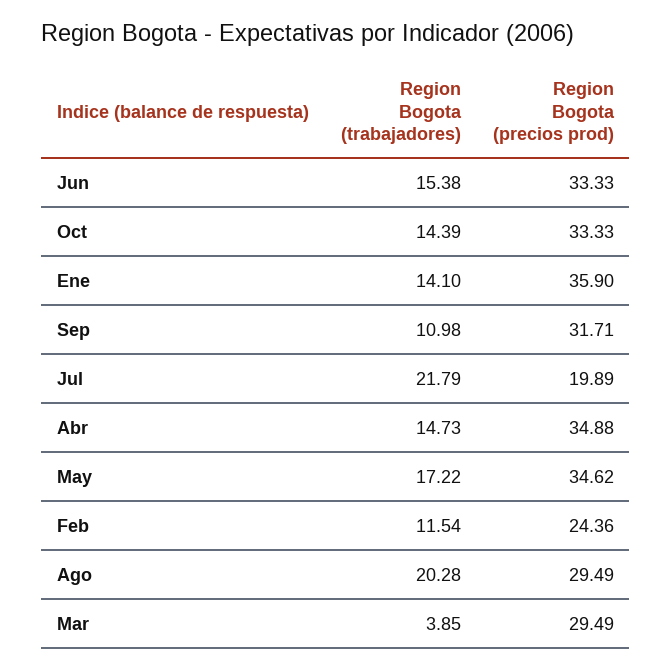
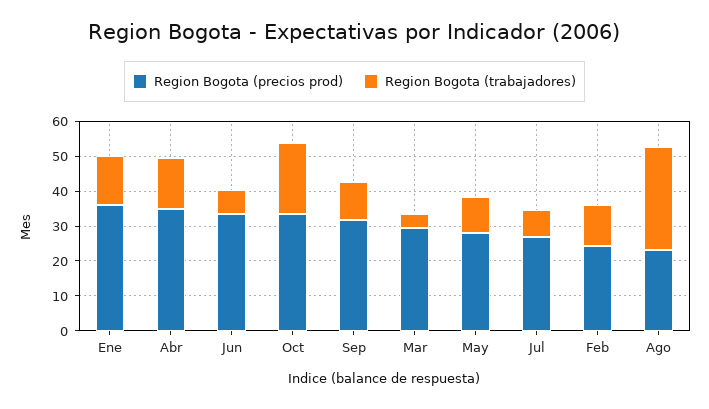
  {
    "Region Bogota (trabajadores)": {
-     "Jun": 15.38,
+     "Jun": 7.5,
-     "Oct": 14.39,
+     "Oct": 20,
      "Ene": 14.1,
      "Sep": 10.98,
-     "Jul": 21.79,
+     "Jul": 7.5,
      "Abr": 14.73,
-     "May": 17.22,
+     "May": 10,
      "Feb": 11.54,
-     "Ago": 20.28,
+     "Ago": 30,
      "Mar": 3.85
    },
    "Region Bogota (precios prod)": {
      "Jun": 33.33,
      "Oct": 33.33,
      "Ene": 35.9,
      "Sep": 31.71,
-     "Jul": 19.89,
+     "Jul": 27.5,
      "Abr": 34.88,
-     "May": 34.62,
+     "May": 27.5,
      "Feb": 24.36,
-     "Ago": 29.49,
+     "Ago": 22.5,
      "Mar": 29.49
    }
  }

